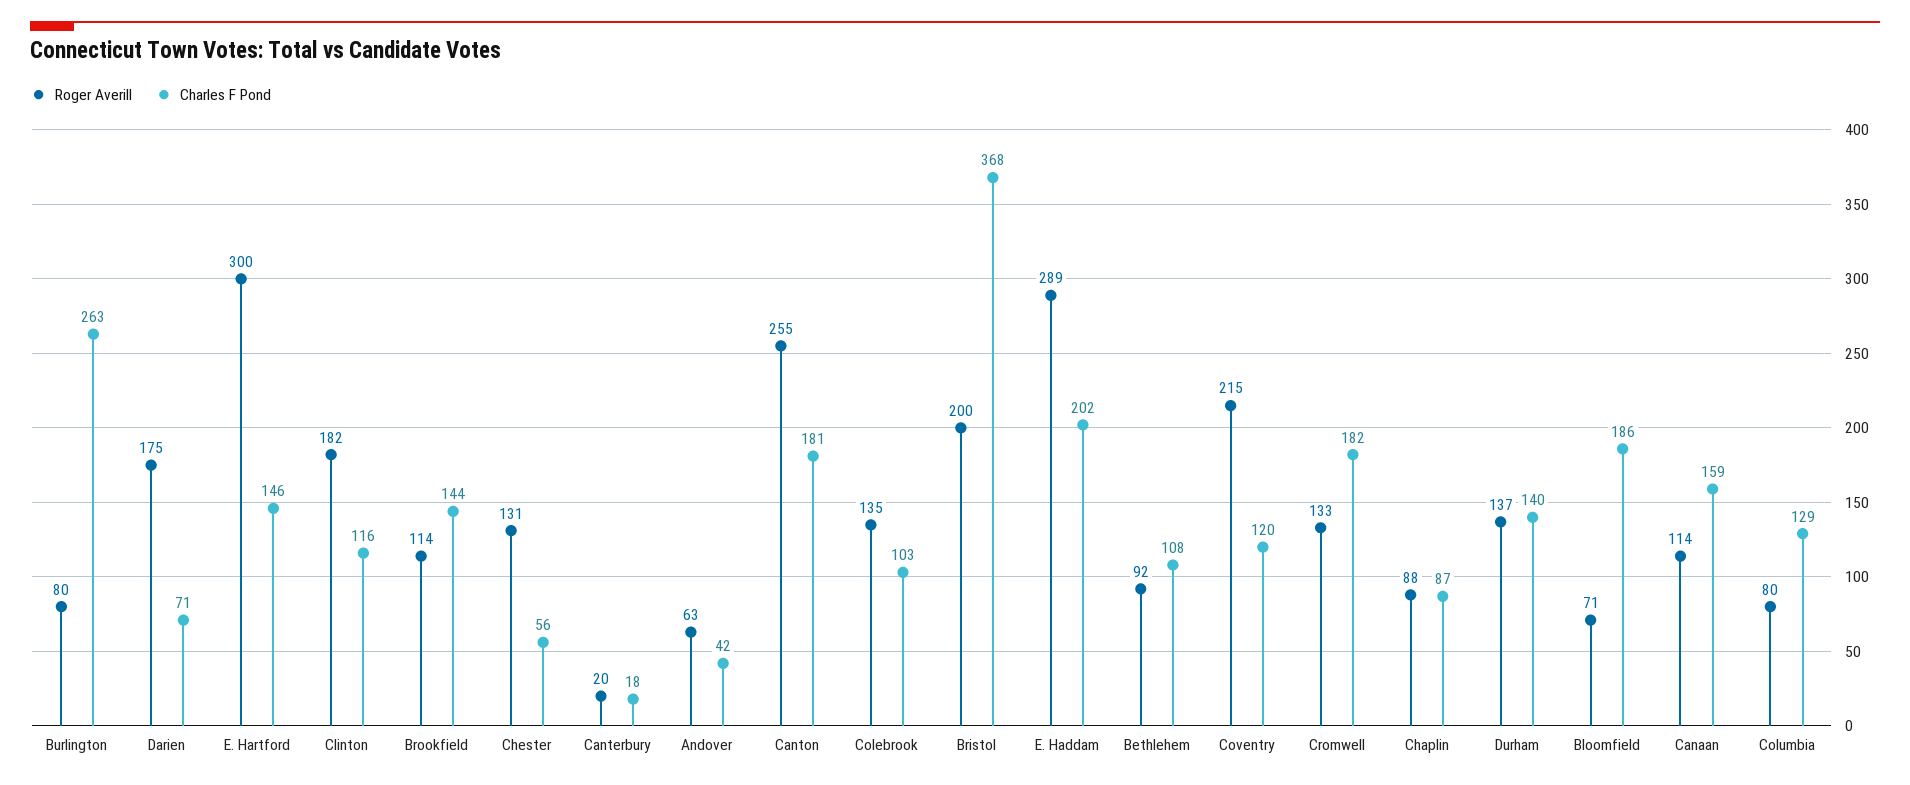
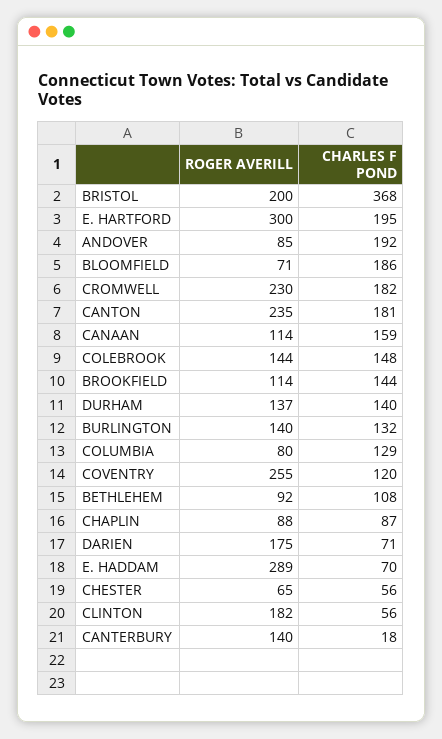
  {
    "Roger Averill": {
-     "Burlington": 80,
+     "Burlington": 140,
      "Darien": 175,
      "E. Hartford": 300,
      "Clinton": 182,
      "Brookfield": 114,
-     "Chester": 131,
+     "Chester": 65,
-     "Canterbury": 20,
+     "Canterbury": 140,
-     "Andover": 63,
+     "Andover": 85,
-     "Canton": 255,
+     "Canton": 235,
-     "Colebrook": 135,
+     "Colebrook": 144,
      "Bristol": 200,
      "E. Haddam": 289,
      "Bethlehem": 92,
-     "Coventry": 215,
+     "Coventry": 255,
-     "Cromwell": 133,
+     "Cromwell": 230,
      "Chaplin": 88,
      "Durham": 137,
      "Bloomfield": 71,
      "Canaan": 114,
      "Columbia": 80
    },
    "Charles F Pond": {
-     "Burlington": 263,
+     "Burlington": 132,
      "Darien": 71,
-     "E. Hartford": 146,
+     "E. Hartford": 195,
-     "Clinton": 116,
+     "Clinton": 56,
      "Brookfield": 144,
      "Chester": 56,
      "Canterbury": 18,
-     "Andover": 42,
+     "Andover": 192,
      "Canton": 181,
-     "Colebrook": 103,
+     "Colebrook": 148,
      "Bristol": 368,
-     "E. Haddam": 202,
+     "E. Haddam": 70,
      "Bethlehem": 108,
      "Coventry": 120,
      "Cromwell": 182,
      "Chaplin": 87,
      "Durham": 140,
      "Bloomfield": 186,
      "Canaan": 159,
      "Columbia": 129
    }
  }

